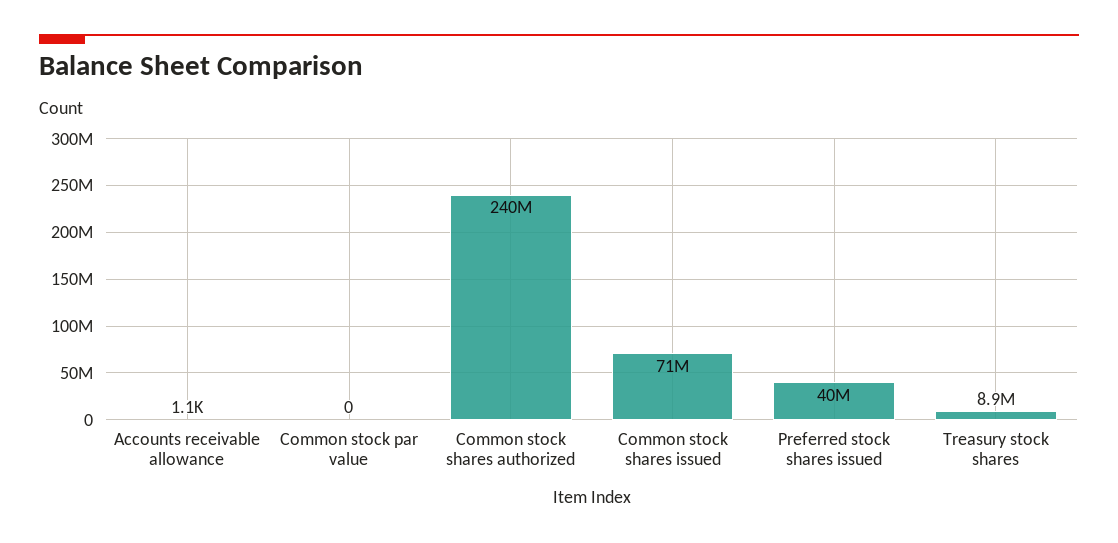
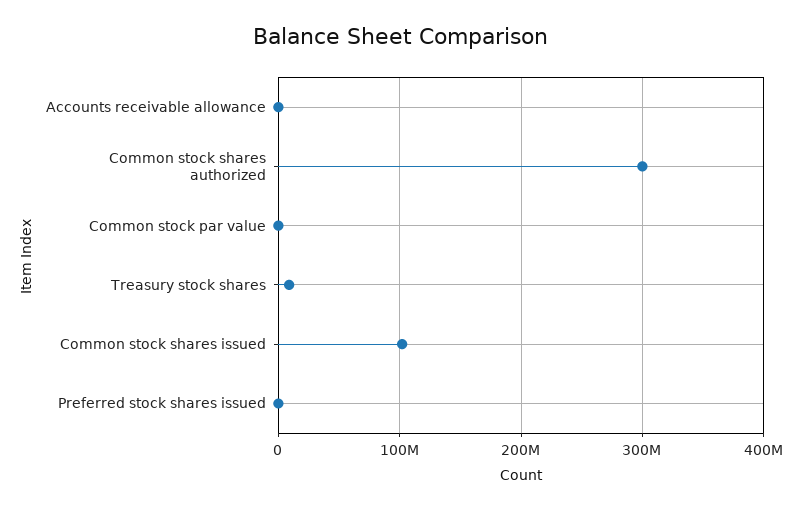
  {
    "Accounts receivable allowance": 1100,
    "Common stock par value": 0,
-   "Common stock shares authorized": 240000000,
+   "Common stock shares authorized": 300000000,
-   "Common stock shares issued": 71000000,
+   "Common stock shares issued": 100000000,
-   "Preferred stock shares issued": 40000000,
+   "Preferred stock shares issued": 0,
    "Treasury stock shares": 8900000
  }

